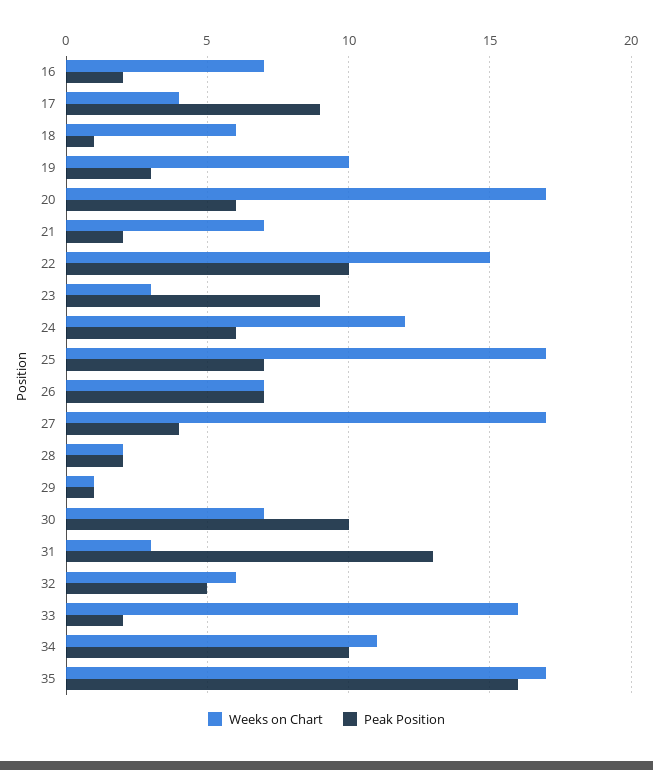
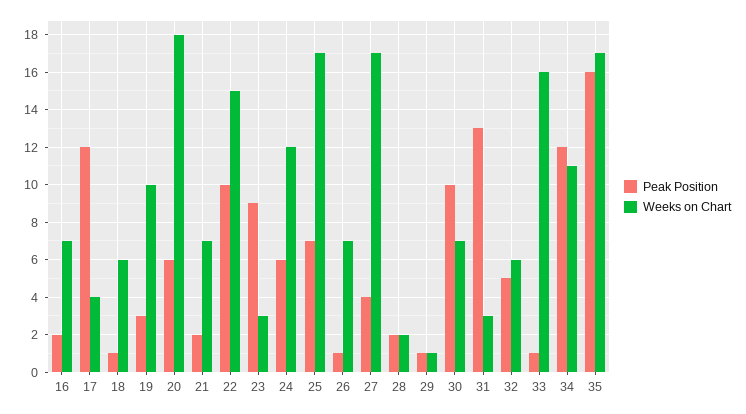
  {
    "Weeks on Chart": {
      "16": 7,
      "17": 4,
      "18": 6,
      "19": 10,
-     "20": 17,
+     "20": 18,
      "21": 7,
      "22": 15,
      "23": 3,
      "24": 12,
      "25": 17,
      "26": 7,
      "27": 17,
      "28": 2,
      "29": 1,
      "30": 7,
      "31": 3,
      "32": 6,
      "33": 16,
      "34": 11,
      "35": 17
    },
    "Peak Position": {
      "16": 2,
-     "17": 9,
+     "17": 12,
      "18": 1,
      "19": 3,
      "20": 6,
      "21": 2,
      "22": 10,
      "23": 9,
      "24": 6,
      "25": 7,
-     "26": 7,
+     "26": 1,
      "27": 4,
      "28": 2,
      "29": 1,
      "30": 10,
      "31": 13,
      "32": 5,
-     "33": 2,
+     "33": 1,
-     "34": 10,
+     "34": 12,
      "35": 16
    }
  }

